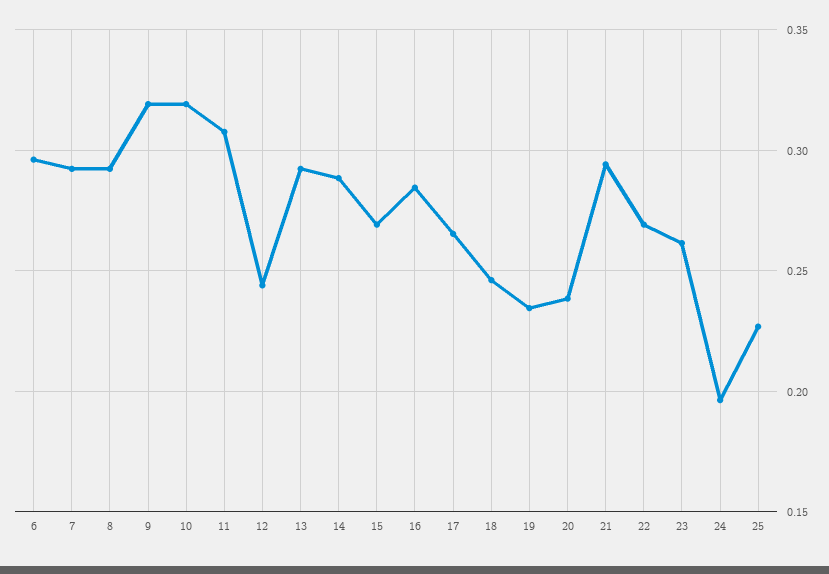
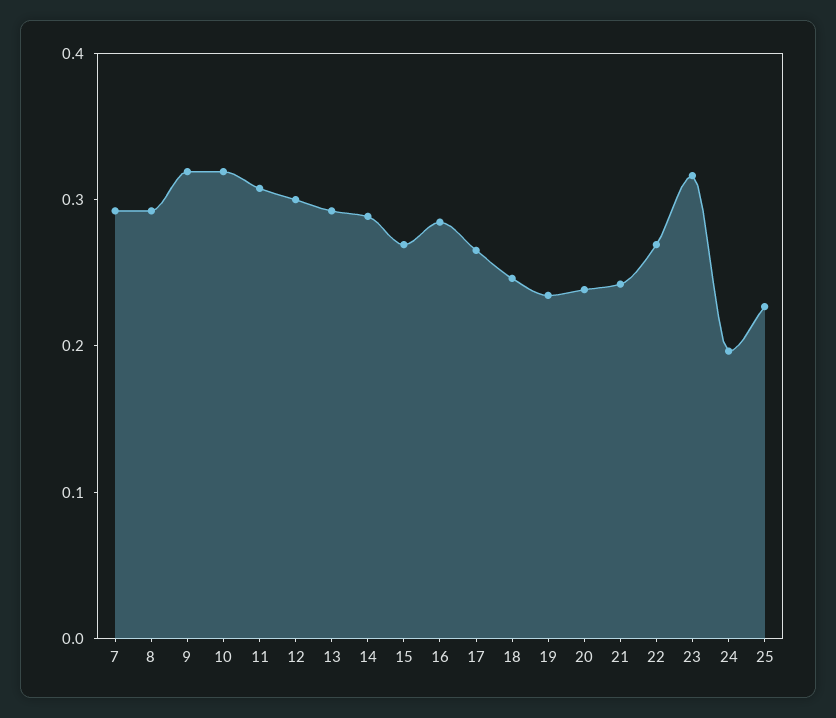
  {
-   "6": 0.295,
    "7": 0.29,
    "8": 0.29,
    "9": 0.32,
    "10": 0.32,
    "11": 0.31,
-   "12": 0.245,
+   "12": 0.3,
    "13": 0.29,
    "14": 0.29,
    "15": 0.27,
    "16": 0.285,
    "17": 0.265,
    "18": 0.245,
    "19": 0.235,
    "20": 0.24,
-   "21": 0.295,
+   "21": 0.24,
    "22": 0.27,
-   "23": 0.26,
+   "23": 0.32,
    "24": 0.195,
    "25": 0.225
  }

